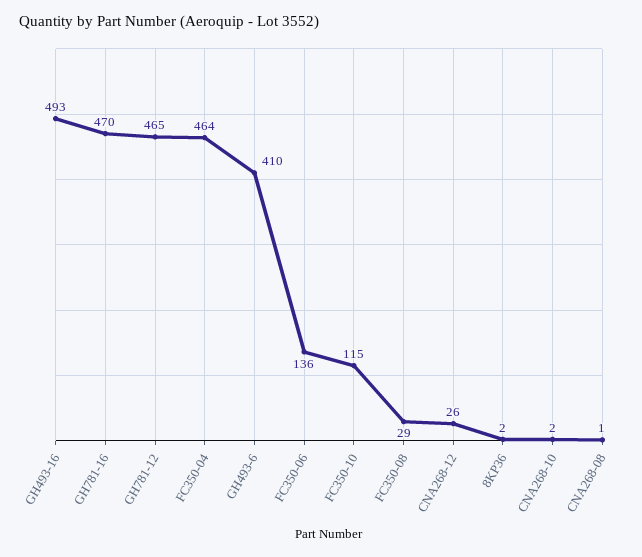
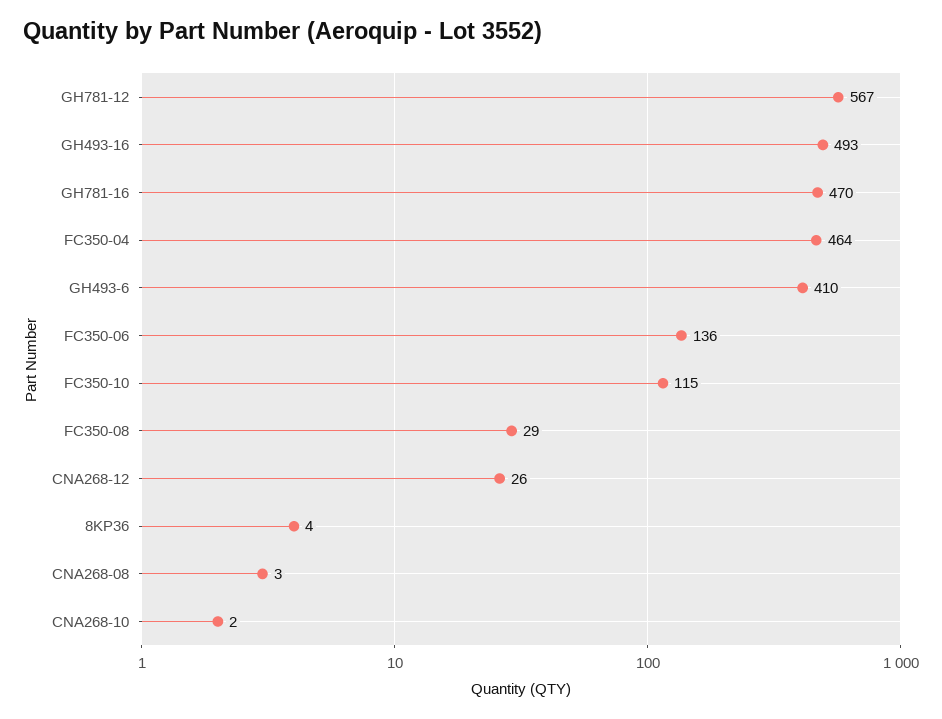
  {
    "GH493-16": 493,
    "GH781-16": 470,
-   "GH781-12": 465,
+   "GH781-12": 567,
    "FC350-04": 464,
    "GH493-6": 410,
    "FC350-06": 136,
    "FC350-10": 115,
    "FC350-08": 29,
    "CNA268-12": 26,
-   "8KP36": 2,
+   "8KP36": 4,
    "CNA268-10": 2,
-   "CNA268-08": 1
+   "CNA268-08": 3
  }

